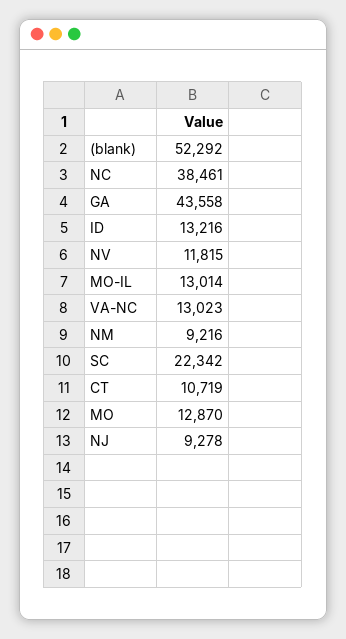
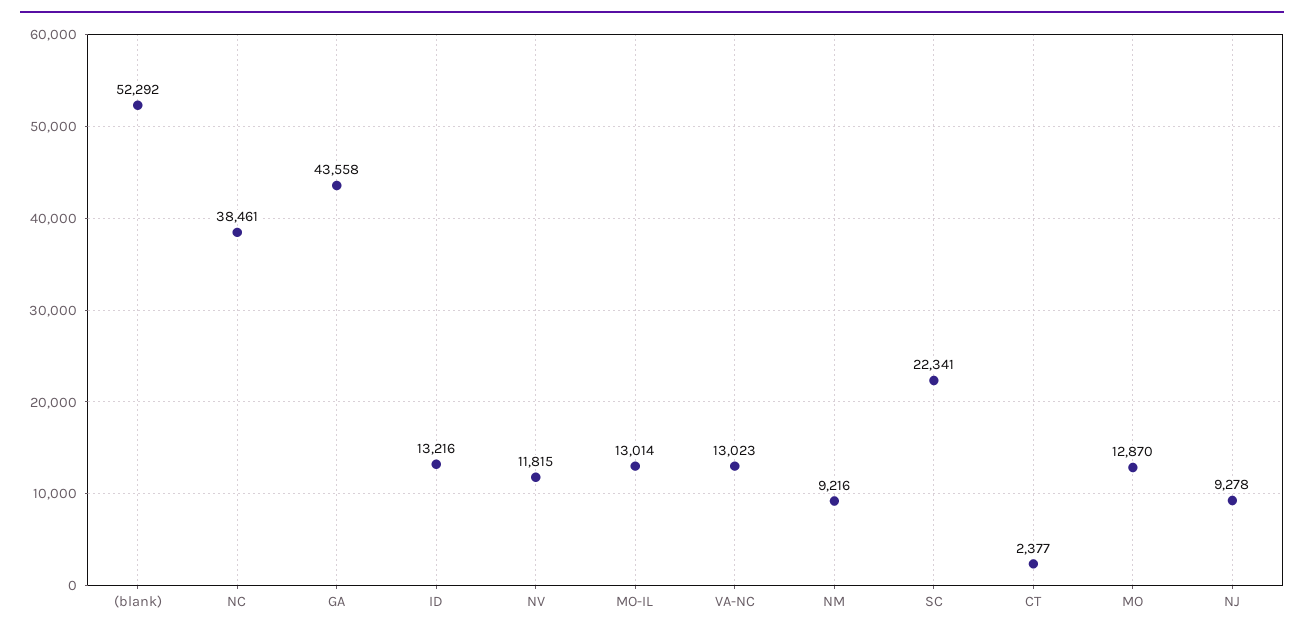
  {
    "(blank)": 52292,
    "NC": 38461,
    "GA": 43558,
    "ID": 13216,
    "NV": 11815,
    "MO-IL": 13014,
    "VA-NC": 13023,
    "NM": 9216,
-   "SC": 22342,
+   "SC": 22341,
-   "CT": 10719,
+   "CT": 2377,
    "MO": 12870,
    "NJ": 9278
  }

